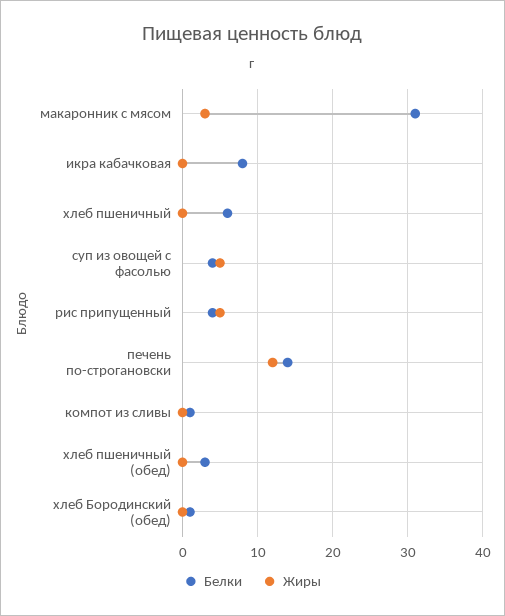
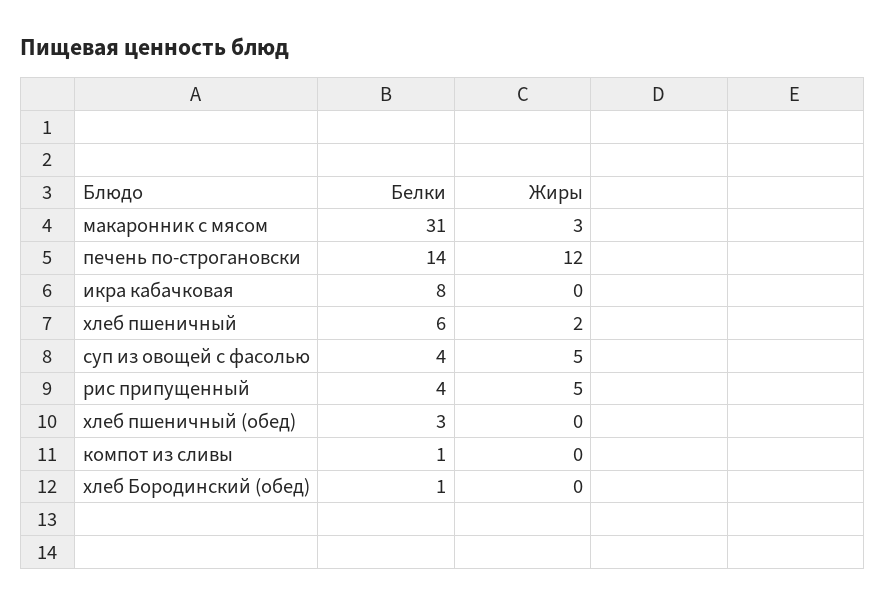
  {
    "Белки": {
      "макаронник с мясом": 31,
      "икра кабачковая": 8,
      "хлеб пшеничный": 6,
      "суп из овощей с фасолью": 4,
      "рис припущенный": 4,
      "печень по-строгановски": 14,
      "компот из сливы": 1,
      "хлеб пшеничный (обед)": 3,
      "хлеб Бородинский (обед)": 1
    },
    "Жиры": {
      "макаронник с мясом": 3,
      "икра кабачковая": 0,
-     "хлеб пшеничный": 0,
+     "хлеб пшеничный": 2,
      "суп из овощей с фасолью": 5,
      "рис припущенный": 5,
      "печень по-строгановски": 12,
      "компот из сливы": 0,
      "хлеб пшеничный (обед)": 0,
      "хлеб Бородинский (обед)": 0
    }
  }

